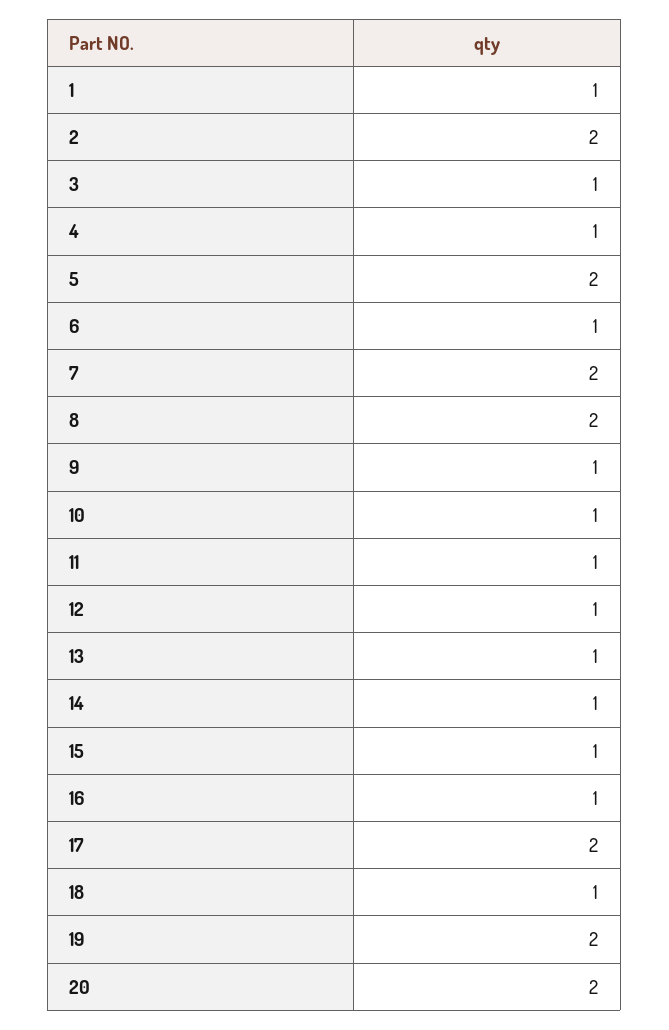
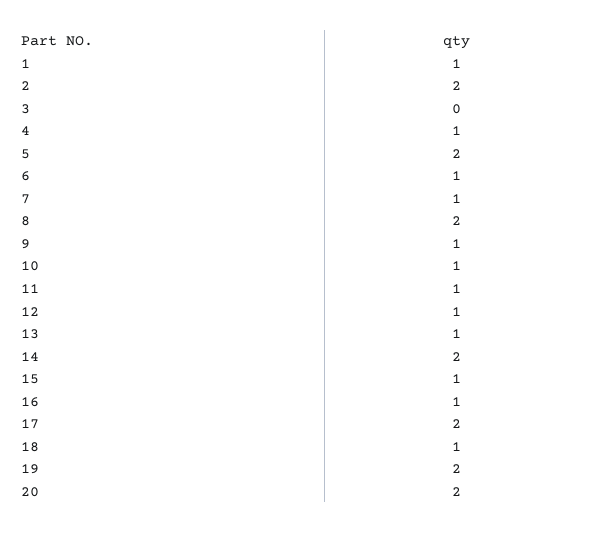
  {
    "1": 1,
    "2": 2,
-   "3": 1,
+   "3": 0,
    "4": 1,
    "5": 2,
    "6": 1,
-   "7": 2,
+   "7": 1,
    "8": 2,
    "9": 1,
    "10": 1,
    "11": 1,
    "12": 1,
    "13": 1,
-   "14": 1,
+   "14": 2,
    "15": 1,
    "16": 1,
    "17": 2,
    "18": 1,
    "19": 2,
    "20": 2
  }

